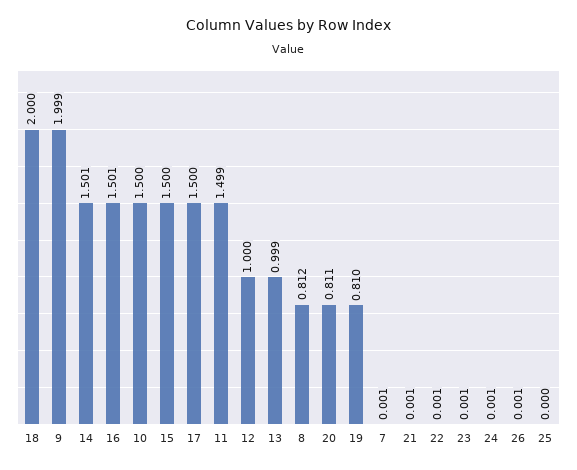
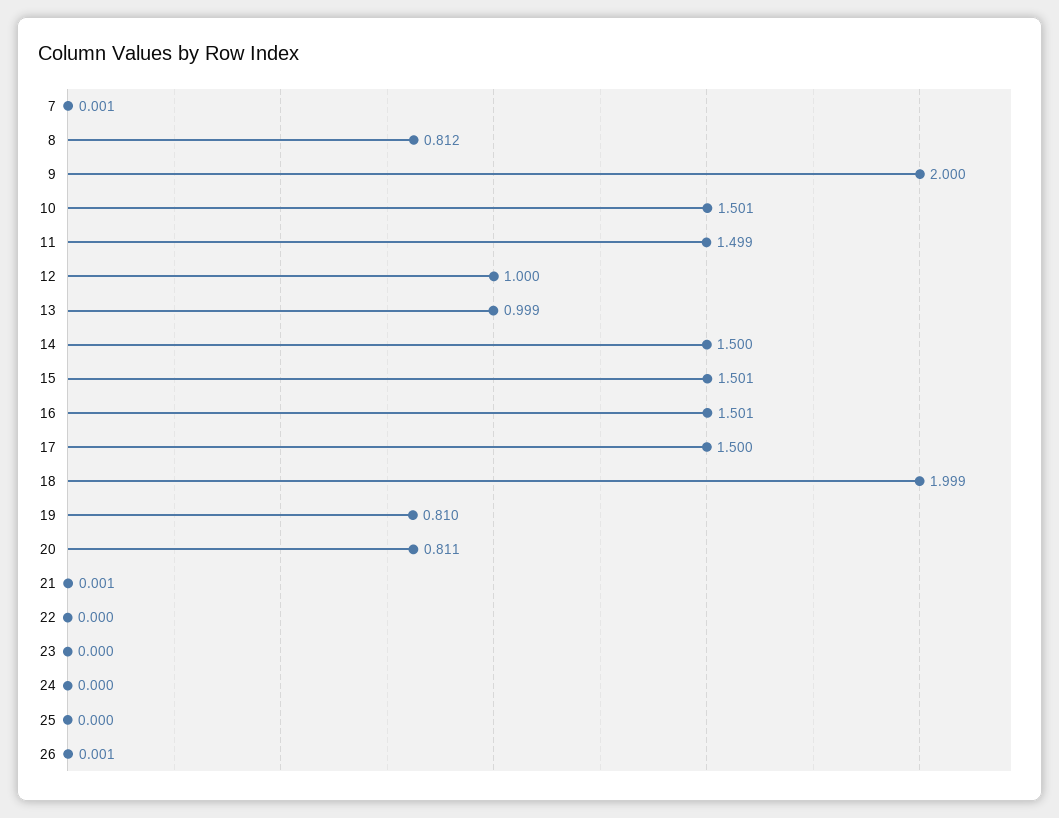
  {
-   "18": 2,
+   "18": 1.999,
-   "9": 1.999,
+   "9": 2,
-   "14": 1.501,
+   "14": 1.5,
    "16": 1.501,
-   "10": 1.5,
+   "10": 1.501,
-   "15": 1.5,
+   "15": 1.501,
    "17": 1.5,
    "11": 1.499,
    "12": 1,
    "13": 0.999,
    "8": 0.812,
    "20": 0.811,
    "19": 0.81,
    "7": 0.001,
    "21": 0.001,
-   "22": 0.001,
+   "22": 0,
-   "23": 0.001,
+   "23": 0,
-   "24": 0.001,
+   "24": 0,
    "26": 0.001,
    "25": 0
  }

